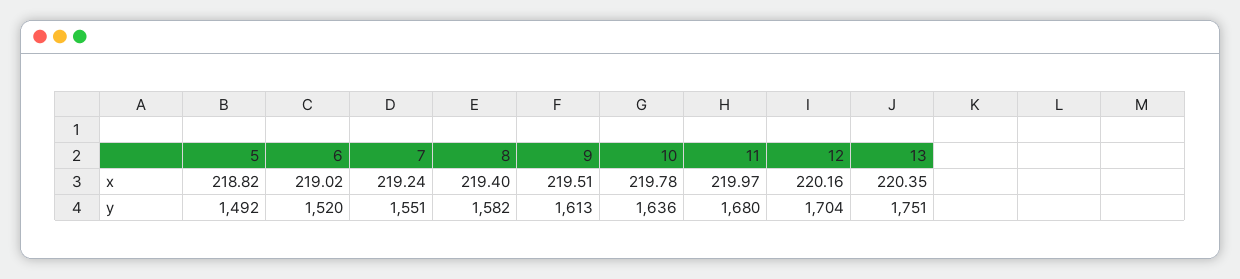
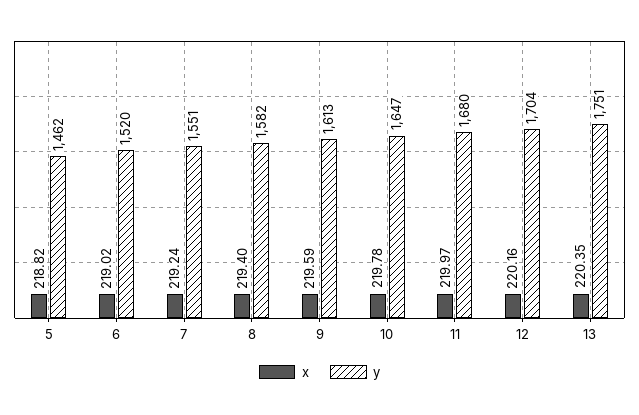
  {
    "x": {
      "5": 218.82,
      "6": 219.02,
      "7": 219.24,
      "8": 219.4,
-     "9": 219.51,
+     "9": 219.59,
      "10": 219.78,
      "11": 219.97,
      "12": 220.16,
      "13": 220.35
    },
    "y": {
-     "5": 1492,
+     "5": 1462,
      "6": 1520,
      "7": 1551,
      "8": 1582,
      "9": 1613,
-     "10": 1636,
+     "10": 1647,
      "11": 1680,
      "12": 1704,
      "13": 1751
    }
  }

